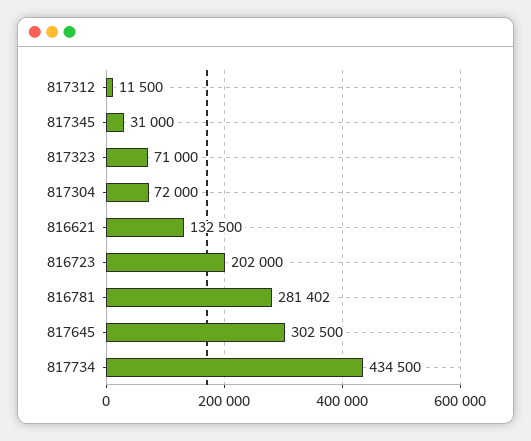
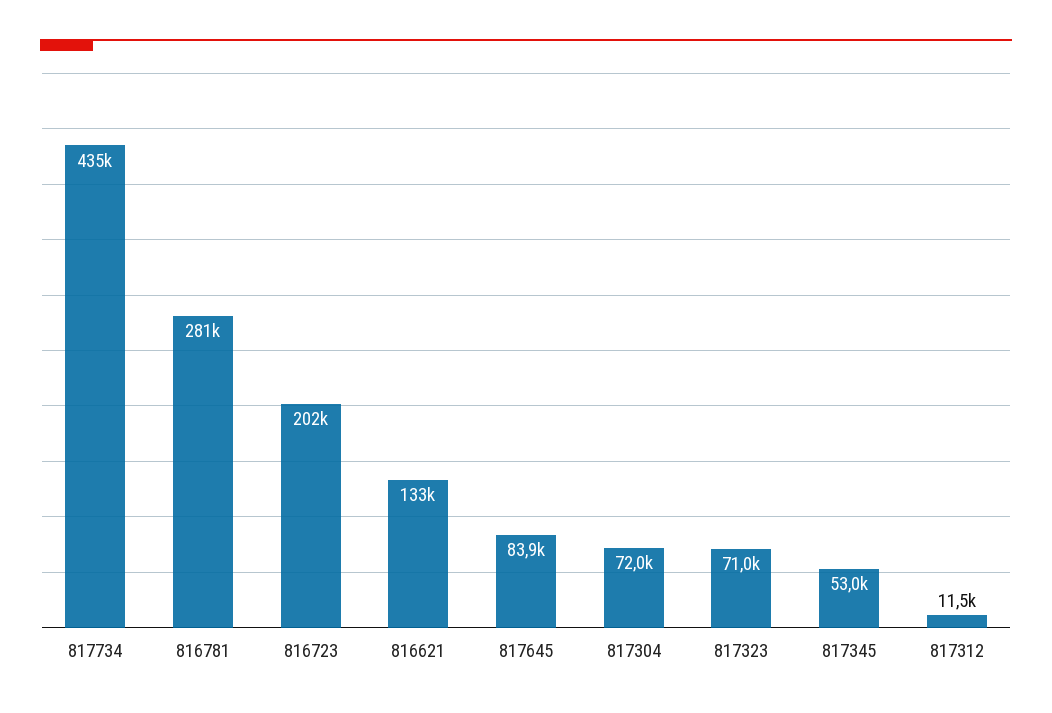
  {
    "817312": 11500,
-   "817345": 31000,
+   "817345": 53000,
    "817323": 71000,
    "817304": 72000,
    "816621": 132500,
    "816723": 202000,
    "816781": 281402,
-   "817645": 302500,
+   "817645": 83900,
    "817734": 434500
  }

